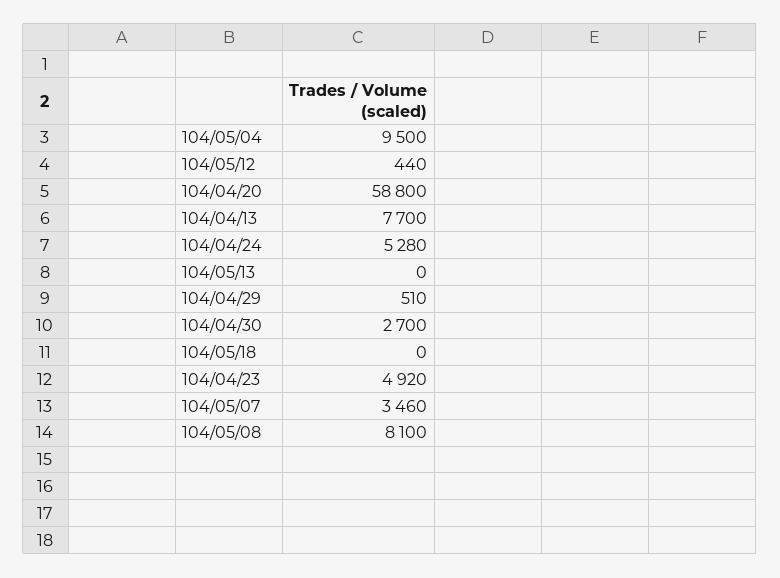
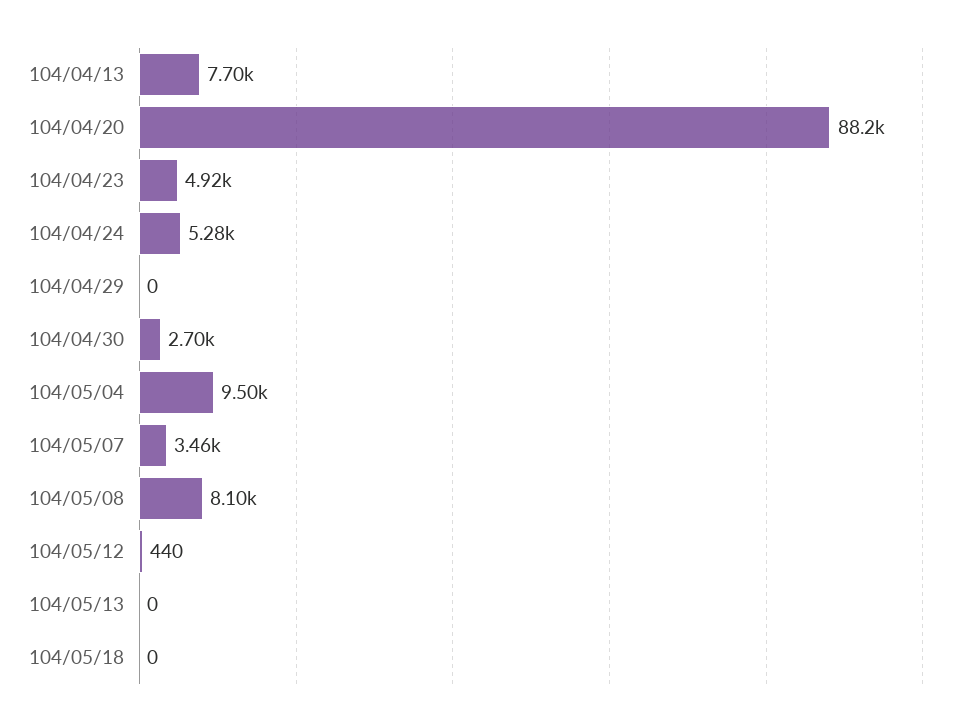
  {
    "104/05/04": 9500,
    "104/05/12": 440,
-   "104/04/20": 58800,
+   "104/04/20": 88200,
    "104/04/13": 7700,
    "104/04/24": 5280,
    "104/05/13": 0,
-   "104/04/29": 510,
+   "104/04/29": 0,
    "104/04/30": 2700,
    "104/05/18": 0,
    "104/04/23": 4920,
    "104/05/07": 3460,
    "104/05/08": 8100
  }

